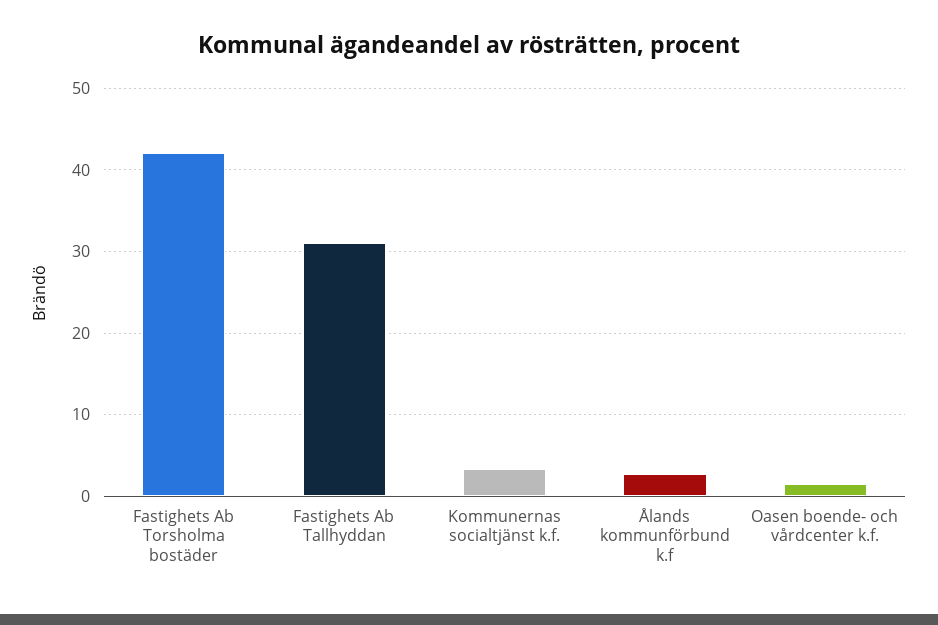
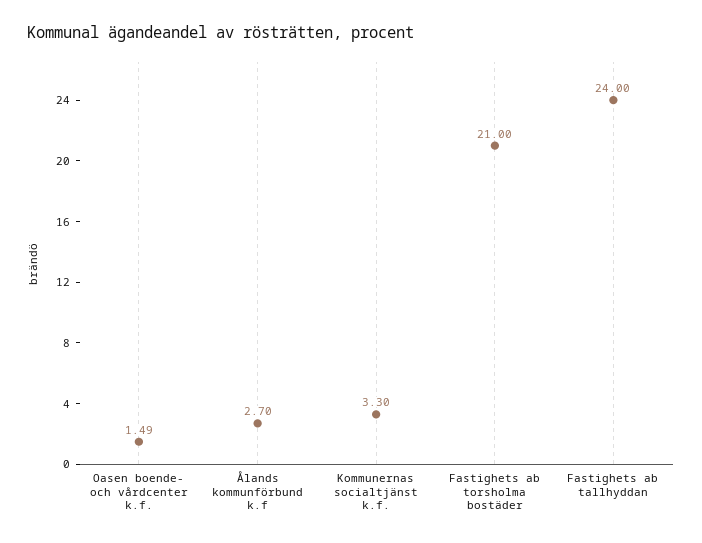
  {
-   "Fastighets Ab Torsholma bostäder": 42,
+   "Fastighets Ab Torsholma bostäder": 21,
-   "Fastighets Ab Tallhyddan": 31,
+   "Fastighets Ab Tallhyddan": 24,
    "Kommunernas socialtjänst k.f.": 3.3,
    "Ålands kommunförbund k.f": 2.7,
    "Oasen boende- och vårdcenter k.f.": 1.49
  }

